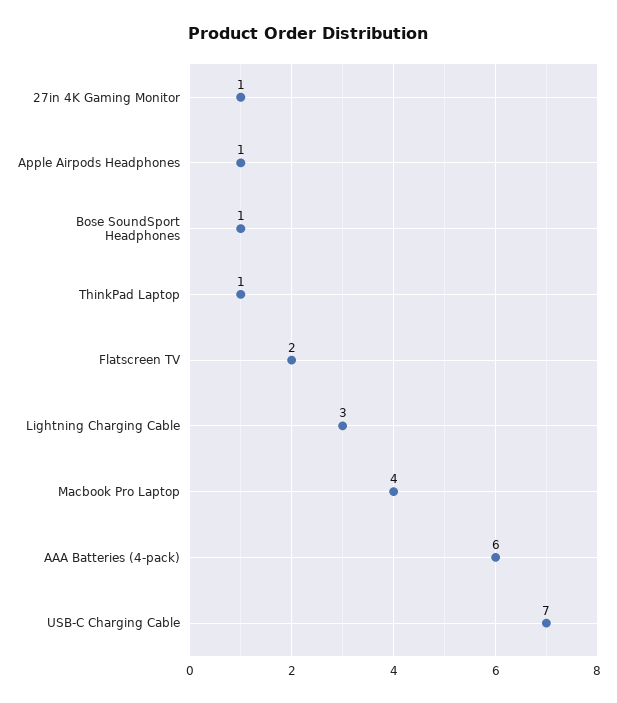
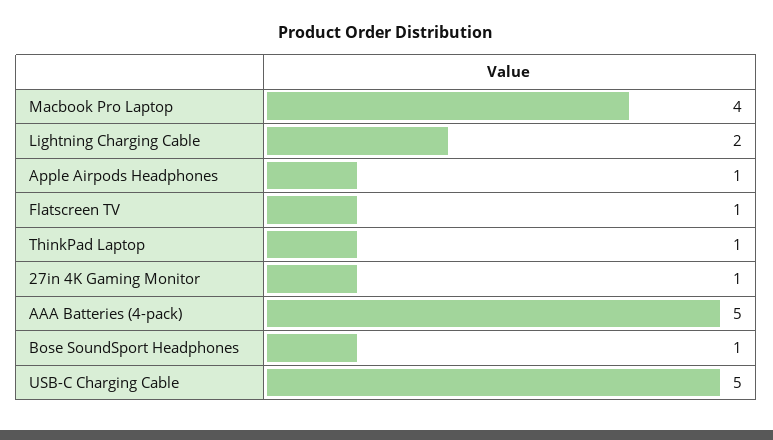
  {
    "27in 4K Gaming Monitor": 1,
    "Apple Airpods Headphones": 1,
    "Bose SoundSport Headphones": 1,
    "ThinkPad Laptop": 1,
-   "Flatscreen TV": 2,
+   "Flatscreen TV": 1,
-   "Lightning Charging Cable": 3,
+   "Lightning Charging Cable": 2,
    "Macbook Pro Laptop": 4,
-   "AAA Batteries (4-pack)": 6,
+   "AAA Batteries (4-pack)": 5,
-   "USB-C Charging Cable": 7
+   "USB-C Charging Cable": 5
  }

